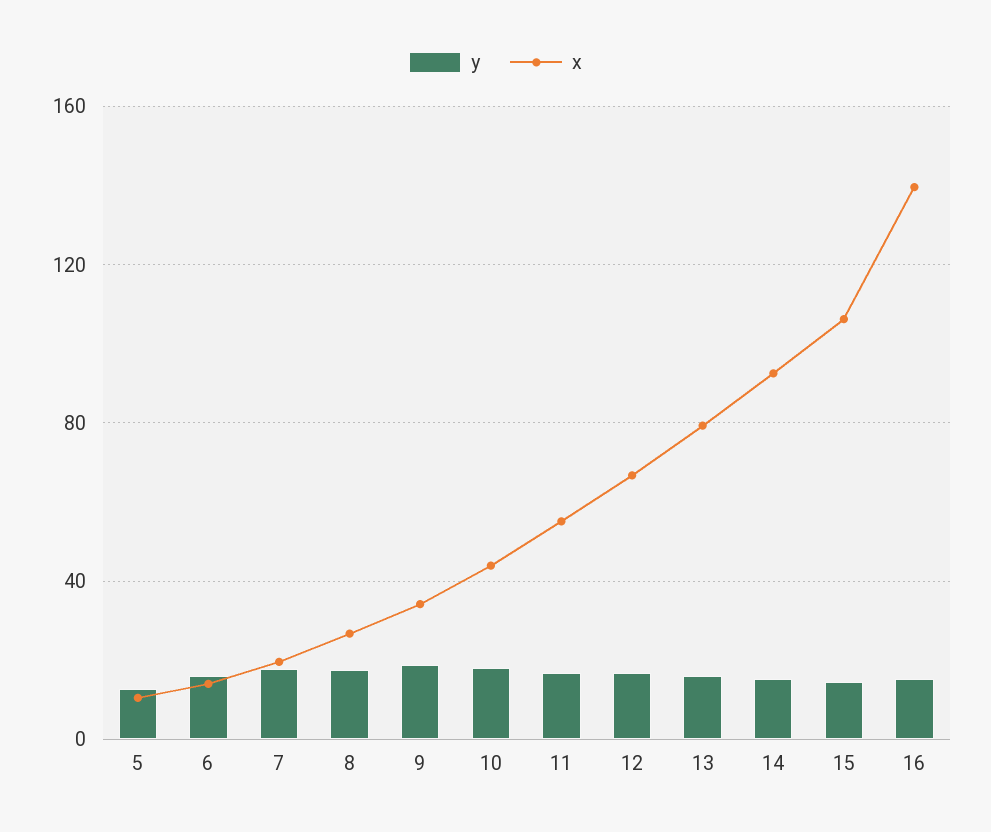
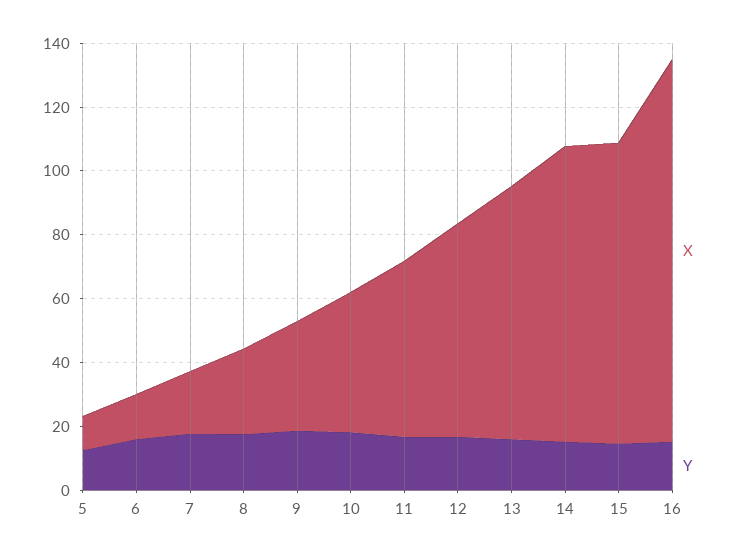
  {
    "y": {
      "5": 15,
      "6": 15,
      "7": 20,
      "8": 20,
      "9": 20,
      "10": 20,
      "11": 15,
      "12": 15,
      "13": 15,
      "14": 15,
      "15": 15,
      "16": 15
    },
    "x": {
      "5": 10,
      "6": 15,
      "7": 20,
      "8": 25,
      "9": 35,
      "10": 45,
      "11": 55,
      "12": 65,
      "13": 80,
      "14": 95,
-     "15": 105,
+     "15": 95,
-     "16": 140
+     "16": 120
    }
  }

